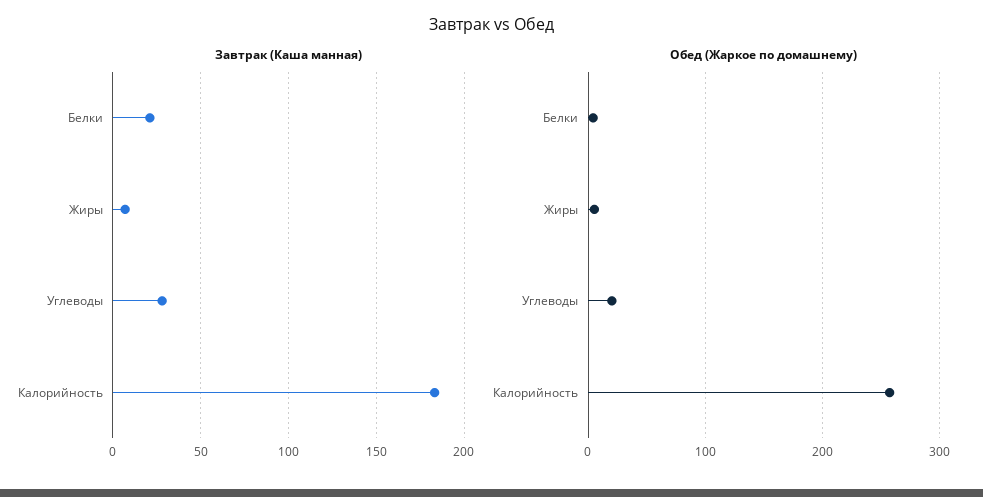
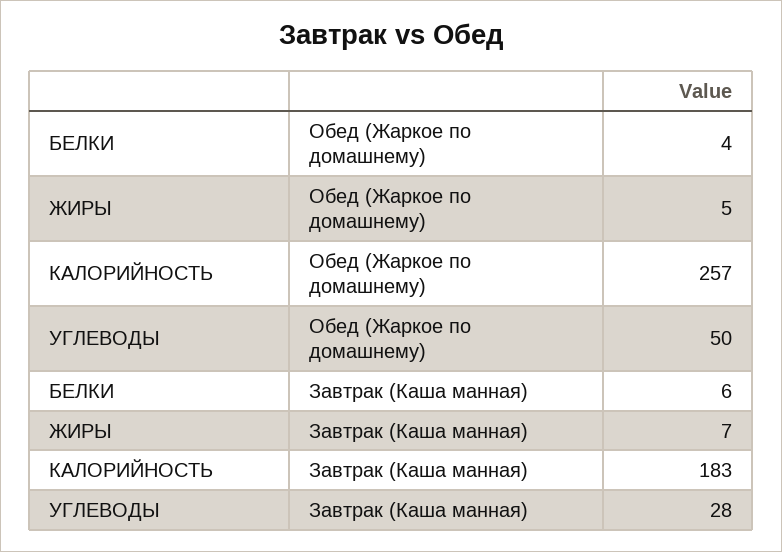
  {
    "Завтрак (Каша манная)": {
-     "Белки": 20,
+     "Белки": 6,
      "Жиры": 7,
      "Углеводы": 28,
      "Калорийность": 183
    },
    "Обед (Жаркое по домашнему)": {
      "Белки": 4,
      "Жиры": 5,
-     "Углеводы": 20,
+     "Углеводы": 50,
      "Калорийность": 257
    }
  }

